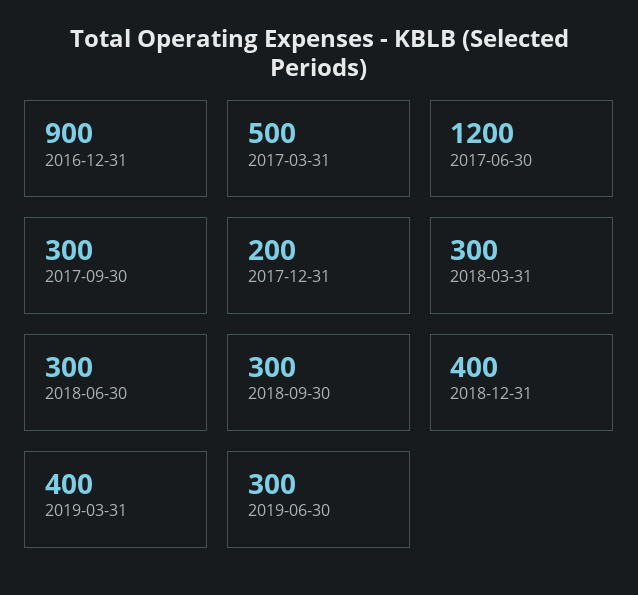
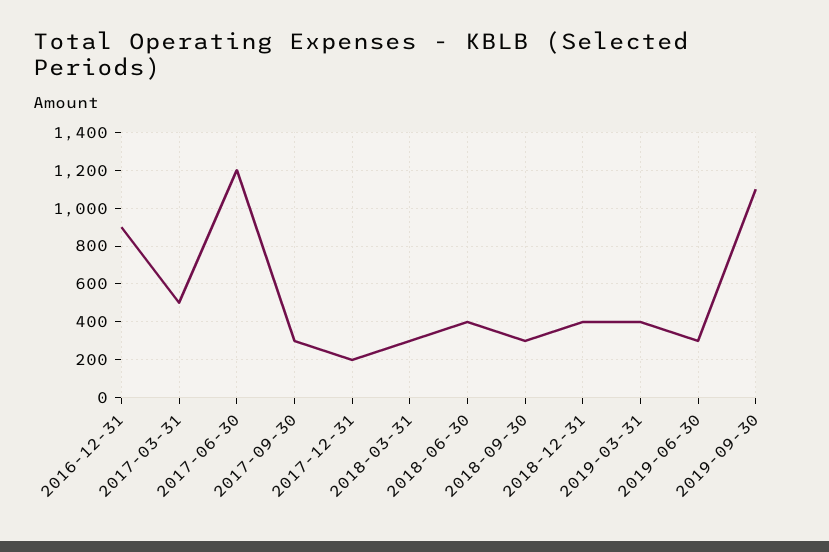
  {
    "2016-12-31": 900,
    "2017-03-31": 500,
    "2017-06-30": 1200,
    "2017-09-30": 300,
    "2017-12-31": 200,
    "2018-03-31": 300,
-   "2018-06-30": 300,
+   "2018-06-30": 400,
    "2018-09-30": 300,
    "2018-12-31": 400,
    "2019-03-31": 400,
-   "2019-06-30": 300
+   "2019-06-30": 300,
+   "2019-09-30": 1100
  }

